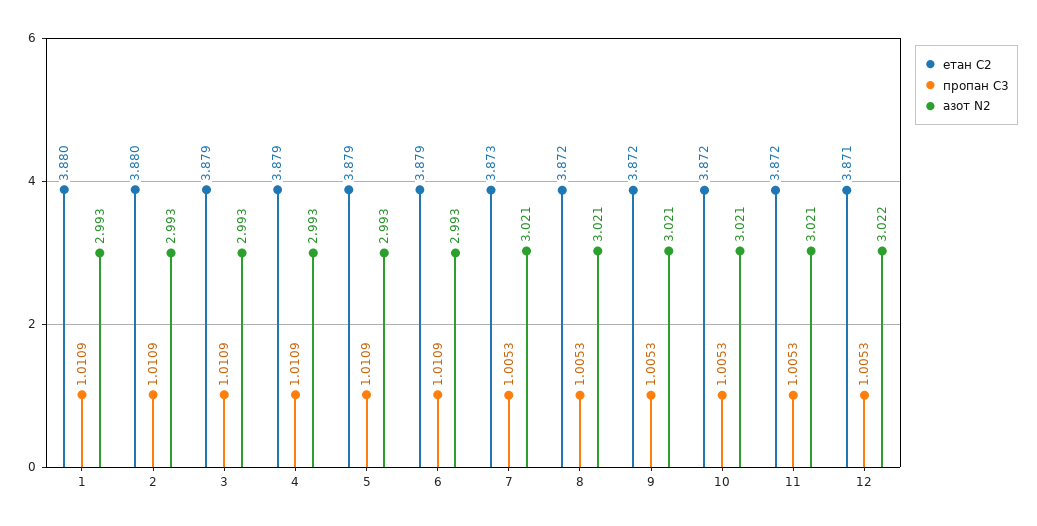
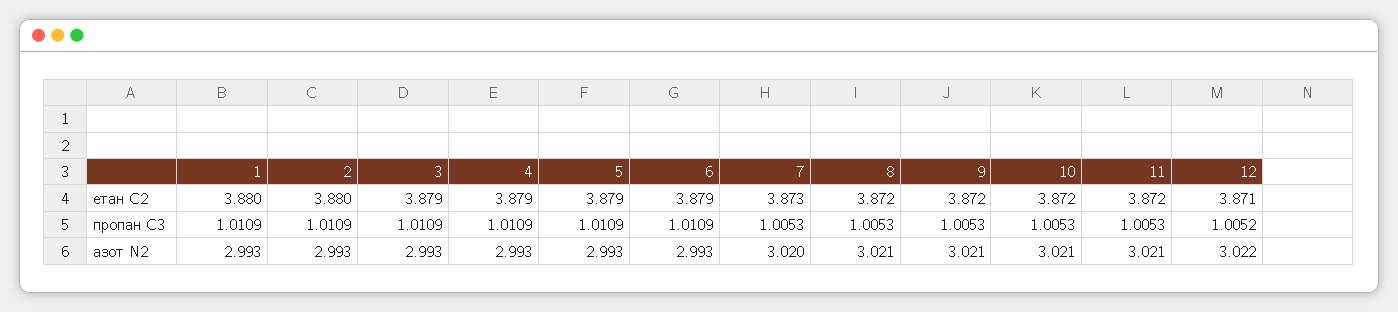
  {
    "етан С2": {
      "1": 3.88,
      "2": 3.88,
      "3": 3.879,
      "4": 3.879,
      "5": 3.879,
      "6": 3.879,
      "7": 3.873,
      "8": 3.872,
      "9": 3.872,
      "10": 3.872,
      "11": 3.872,
      "12": 3.871
    },
    "пропан С3": {
      "1": 1.0109,
      "2": 1.0109,
      "3": 1.0109,
      "4": 1.0109,
      "5": 1.0109,
      "6": 1.0109,
      "7": 1.0053,
      "8": 1.0053,
      "9": 1.0053,
      "10": 1.0053,
      "11": 1.0053,
-     "12": 1.0053
+     "12": 1.0052
    },
    "азот N2": {
      "1": 2.993,
      "2": 2.993,
      "3": 2.993,
      "4": 2.993,
      "5": 2.993,
      "6": 2.993,
-     "7": 3.021,
+     "7": 3.02,
      "8": 3.021,
      "9": 3.021,
      "10": 3.021,
      "11": 3.021,
      "12": 3.022
    }
  }

